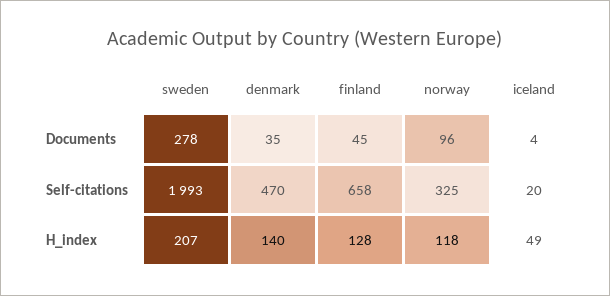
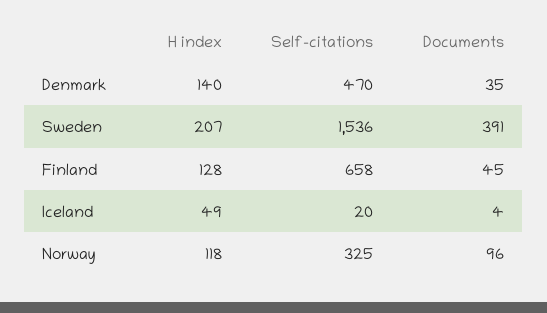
  {
    "sweden": {
-     "Documents": 278,
+     "Documents": 391,
-     "Self-citations": 1993,
+     "Self-citations": 1536,
      "H_index": 207
    },
    "denmark": {
      "Documents": 35,
      "Self-citations": 470,
      "H_index": 140
    },
    "finland": {
      "Documents": 45,
      "Self-citations": 658,
      "H_index": 128
    },
    "norway": {
      "Documents": 96,
      "Self-citations": 325,
      "H_index": 118
    },
    "iceland": {
      "Documents": 4,
      "Self-citations": 20,
      "H_index": 49
    }
  }

